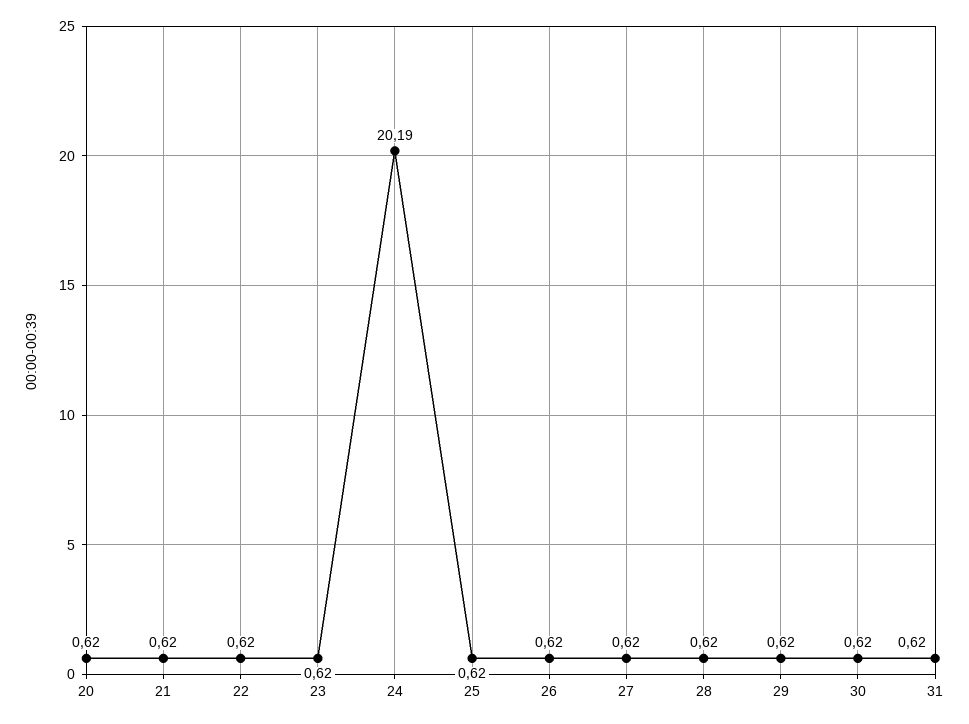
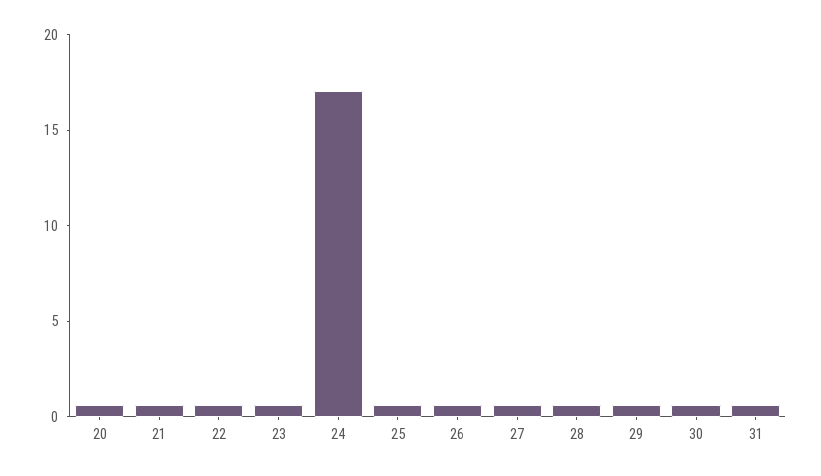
  {
    "20": 0.62,
    "21": 0.62,
    "22": 0.62,
    "23": 0.62,
-   "24": 20.19,
+   "24": 17,
    "25": 0.62,
    "26": 0.62,
    "27": 0.62,
    "28": 0.62,
    "29": 0.62,
    "30": 0.62,
    "31": 0.62
  }

